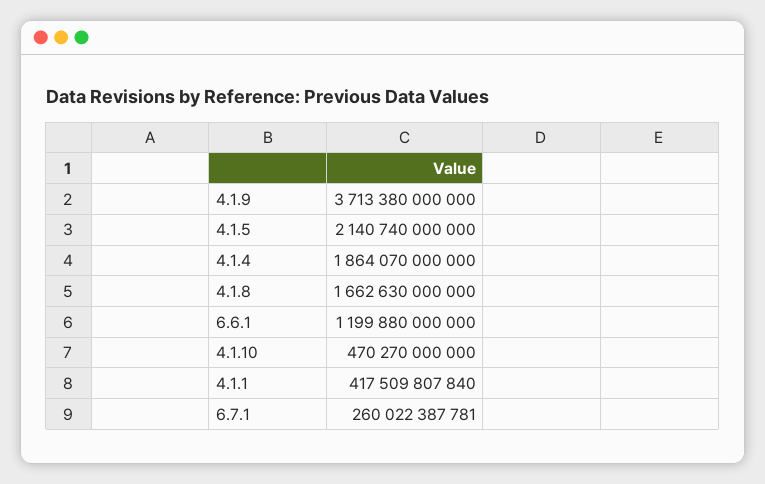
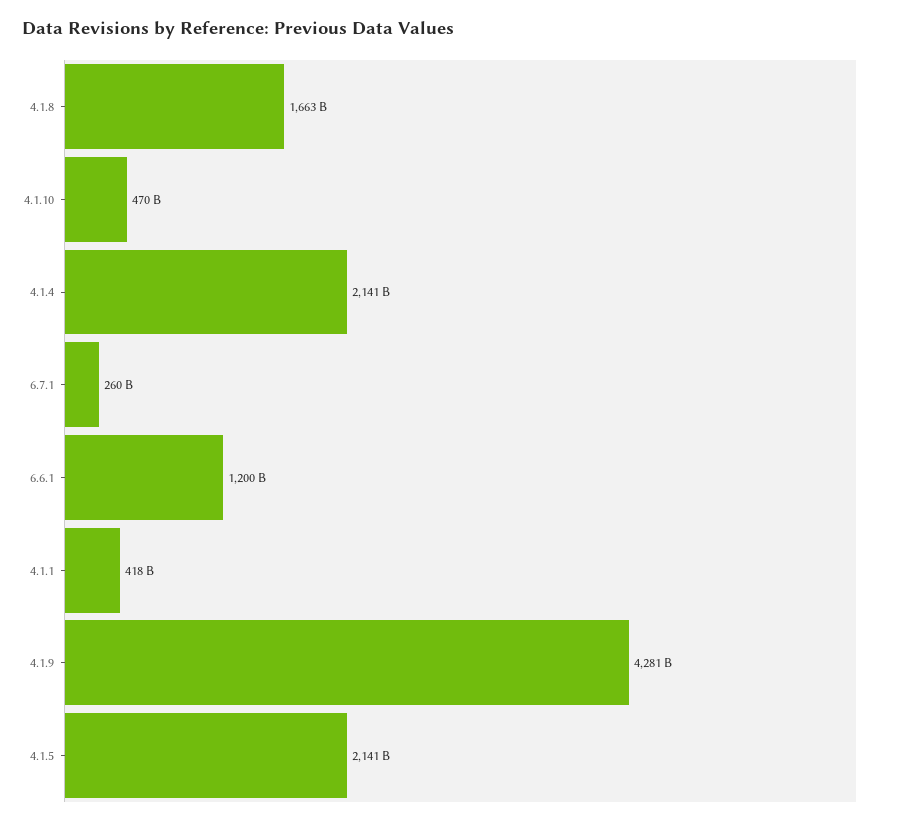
  {
-   "4.1.9": 3713380000000,
+   "4.1.9": 4281000000000,
    "4.1.5": 2140740000000,
-   "4.1.4": 1864070000000,
+   "4.1.4": 2141000000000,
    "4.1.8": 1662630000000,
    "6.6.1": 1199880000000,
    "4.1.10": 470270000000,
    "4.1.1": 417509807840,
    "6.7.1": 260022387781
  }

